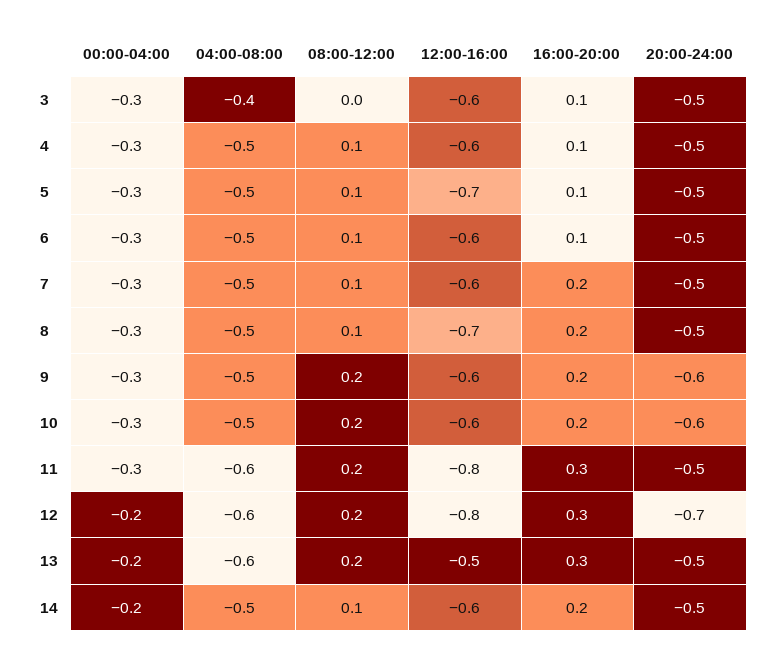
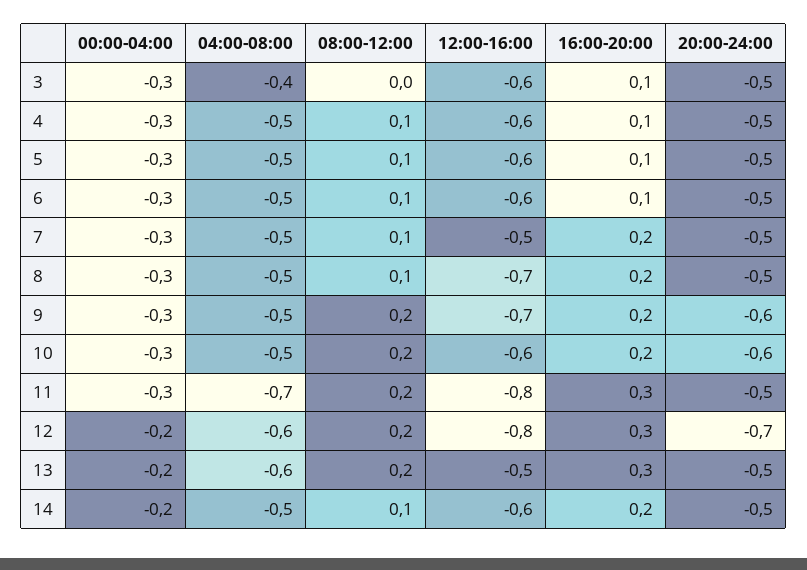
  {
    "00:00-04:00": {
      "3": -0.3,
      "4": -0.3,
      "5": -0.3,
      "6": -0.3,
      "7": -0.3,
      "8": -0.3,
      "9": -0.3,
      "10": -0.3,
      "11": -0.3,
      "12": -0.2,
      "13": -0.2,
      "14": -0.2
    },
    "04:00-08:00": {
      "3": -0.4,
      "4": -0.5,
      "5": -0.5,
      "6": -0.5,
      "7": -0.5,
      "8": -0.5,
      "9": -0.5,
      "10": -0.5,
-     "11": -0.6,
+     "11": -0.7,
      "12": -0.6,
      "13": -0.6,
      "14": -0.5
    },
    "08:00-12:00": {
      "3": 0,
      "4": 0.1,
      "5": 0.1,
      "6": 0.1,
      "7": 0.1,
      "8": 0.1,
      "9": 0.2,
      "10": 0.2,
      "11": 0.2,
      "12": 0.2,
      "13": 0.2,
      "14": 0.1
    },
    "12:00-16:00": {
      "3": -0.6,
      "4": -0.6,
-     "5": -0.7,
+     "5": -0.6,
      "6": -0.6,
-     "7": -0.6,
+     "7": -0.5,
      "8": -0.7,
-     "9": -0.6,
+     "9": -0.7,
      "10": -0.6,
      "11": -0.8,
      "12": -0.8,
      "13": -0.5,
      "14": -0.6
    },
    "16:00-20:00": {
      "3": 0.1,
      "4": 0.1,
      "5": 0.1,
      "6": 0.1,
      "7": 0.2,
      "8": 0.2,
      "9": 0.2,
      "10": 0.2,
      "11": 0.3,
      "12": 0.3,
      "13": 0.3,
      "14": 0.2
    },
    "20:00-24:00": {
      "3": -0.5,
      "4": -0.5,
      "5": -0.5,
      "6": -0.5,
      "7": -0.5,
      "8": -0.5,
      "9": -0.6,
      "10": -0.6,
      "11": -0.5,
      "12": -0.7,
      "13": -0.5,
      "14": -0.5
    }
  }

